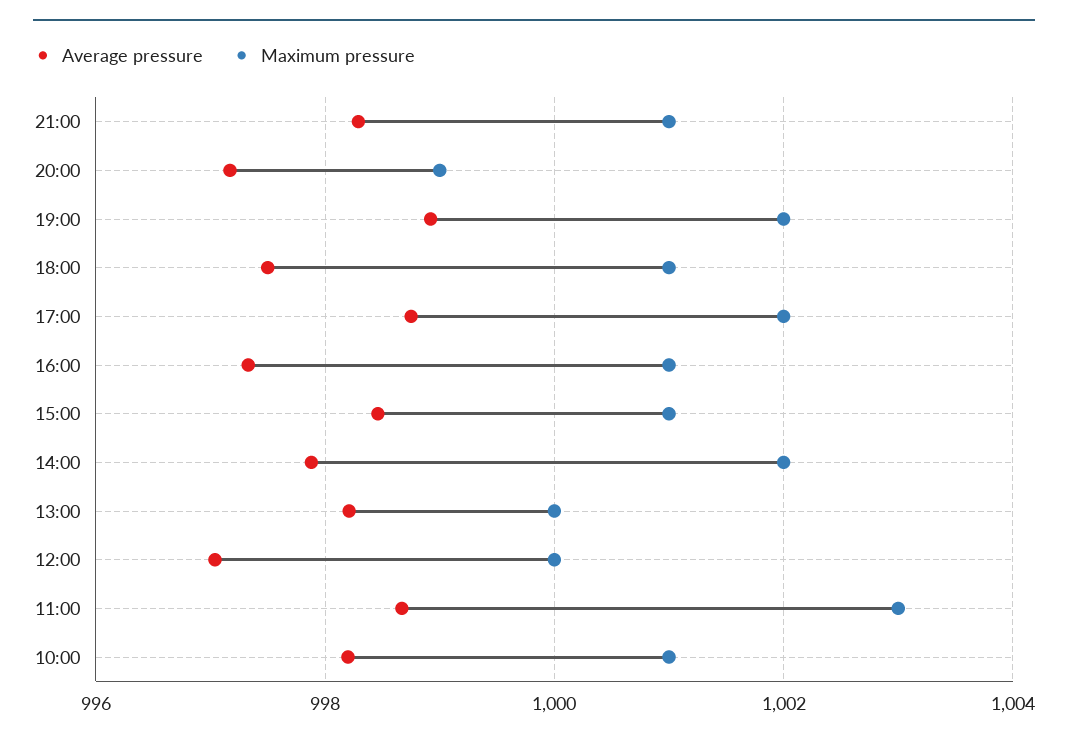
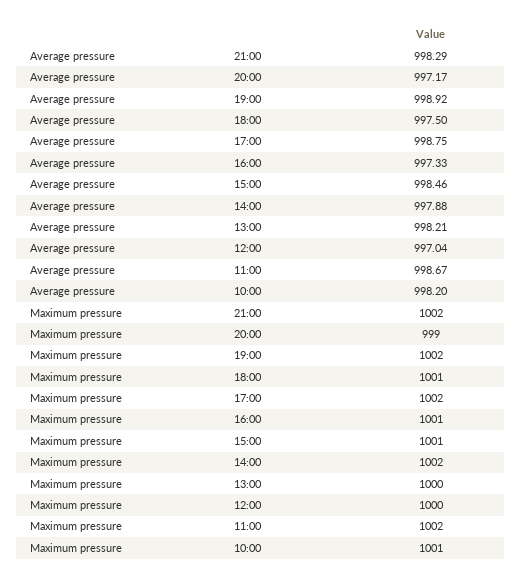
  {
    "Average pressure": {
      "21:00": 998.29,
      "20:00": 997.17,
      "19:00": 998.92,
      "18:00": 997.5,
      "17:00": 998.75,
      "16:00": 997.33,
      "15:00": 998.46,
      "14:00": 997.88,
      "13:00": 998.21,
      "12:00": 997.04,
      "11:00": 998.67,
      "10:00": 998.2
    },
    "Maximum pressure": {
-     "21:00": 1001,
+     "21:00": 1002,
      "20:00": 999,
      "19:00": 1002,
      "18:00": 1001,
      "17:00": 1002,
      "16:00": 1001,
      "15:00": 1001,
      "14:00": 1002,
      "13:00": 1000,
      "12:00": 1000,
-     "11:00": 1003,
+     "11:00": 1002,
      "10:00": 1001
    }
  }

